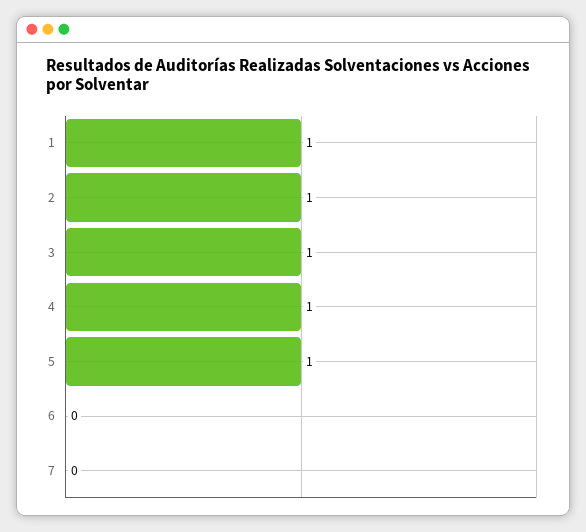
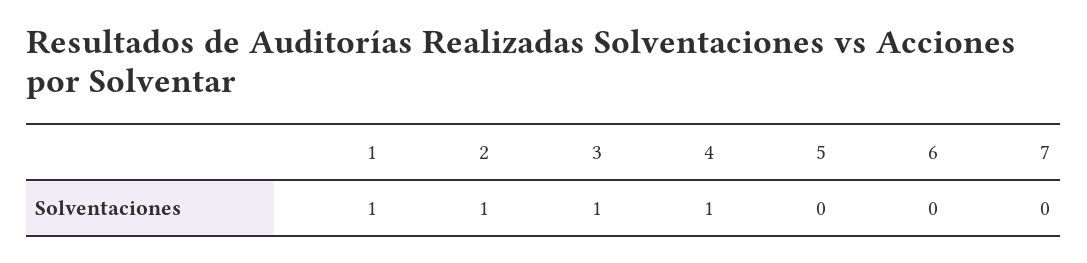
  {
    "1": 1,
    "2": 1,
    "3": 1,
    "4": 1,
-   "5": 1,
+   "5": 0,
    "6": 0,
    "7": 0
  }

